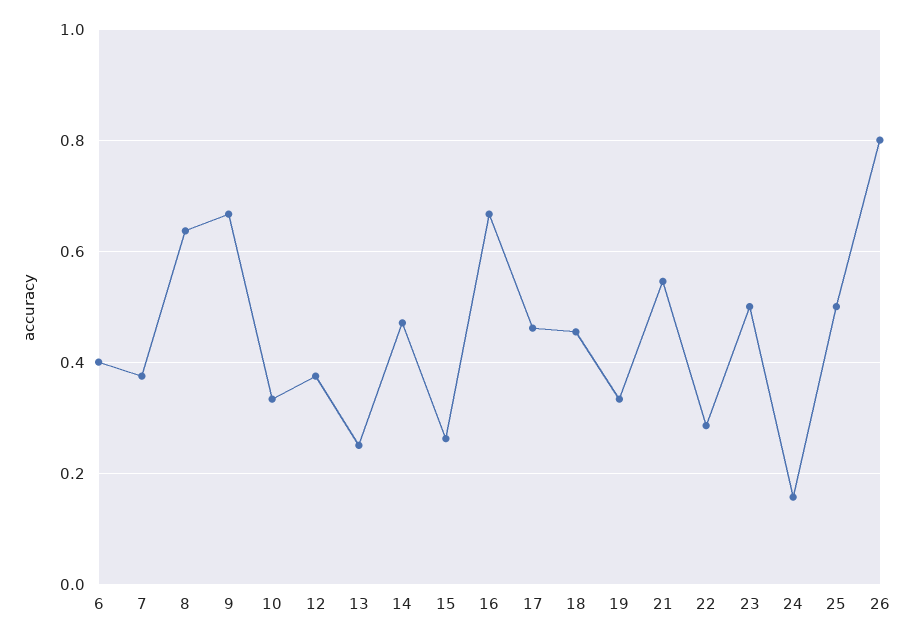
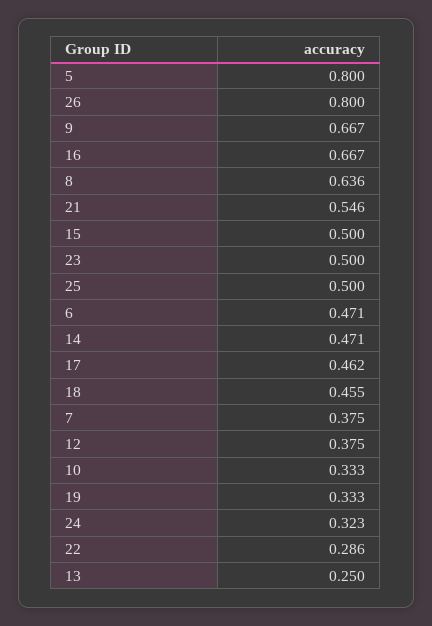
  {
-   "6": 0.4,
+   "6": 0.471,
    "7": 0.375,
    "8": 0.636,
    "9": 0.667,
    "10": 0.333,
    "12": 0.375,
    "13": 0.25,
    "14": 0.471,
-   "15": 0.26,
+   "15": 0.5,
    "16": 0.667,
    "17": 0.462,
    "18": 0.455,
    "19": 0.333,
    "21": 0.546,
    "22": 0.286,
    "23": 0.5,
-   "24": 0.16,
+   "24": 0.323,
    "25": 0.5,
-   "26": 0.8
+   "26": 0.8,
+   "5": 0.8
  }

